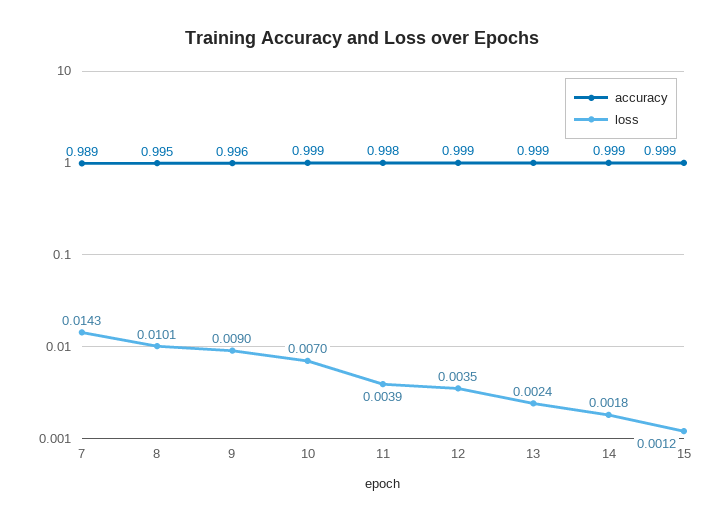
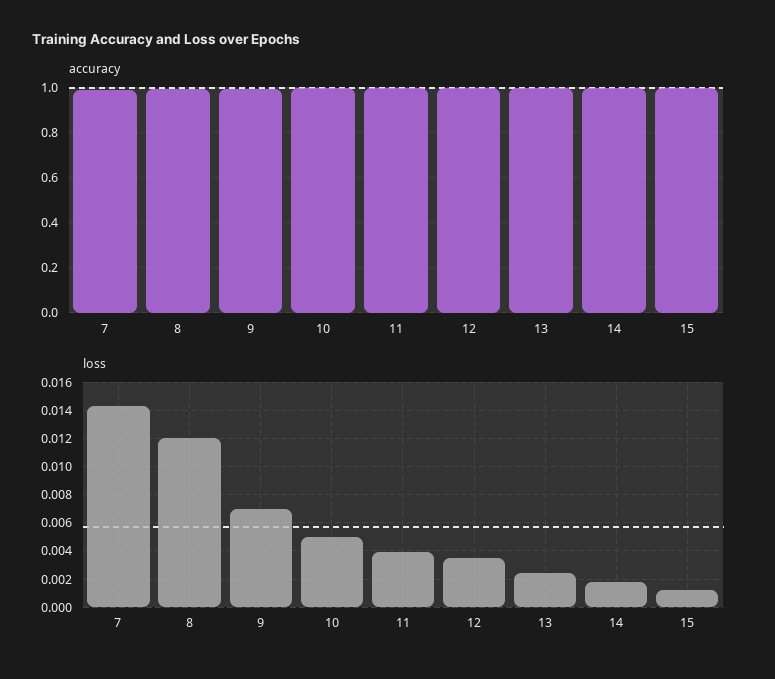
  {
    "accuracy": {
      "7": 0.989,
      "8": 0.995,
      "9": 0.996,
      "10": 0.999,
      "11": 0.998,
      "12": 0.999,
      "13": 0.999,
      "14": 0.999,
      "15": 0.999
    },
    "loss": {
      "7": 0.0143,
-     "8": 0.0101,
+     "8": 0.012,
-     "9": 0.009,
+     "9": 0.007,
-     "10": 0.007,
+     "10": 0.005,
      "11": 0.0039,
      "12": 0.0035,
      "13": 0.0024,
      "14": 0.0018,
      "15": 0.0012
    }
  }

